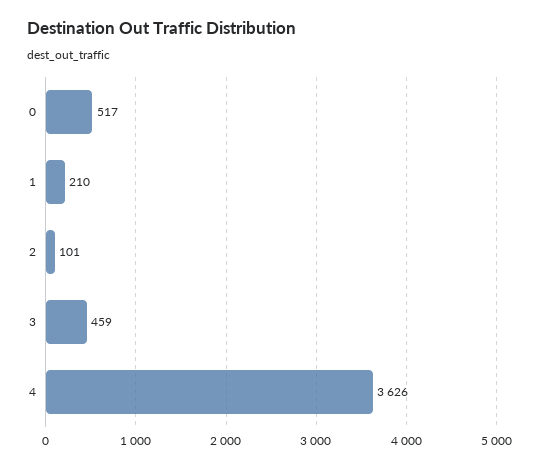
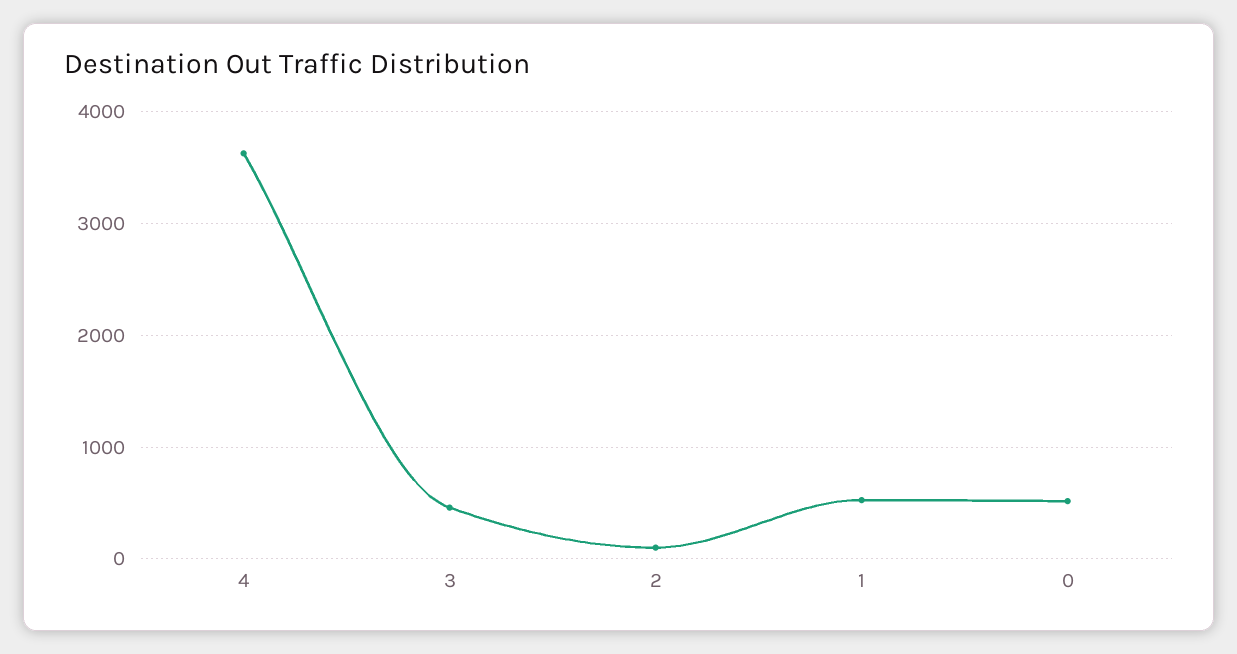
  {
    "0": 517,
-   "1": 210,
+   "1": 500,
    "2": 101,
    "3": 459,
    "4": 3626
  }

